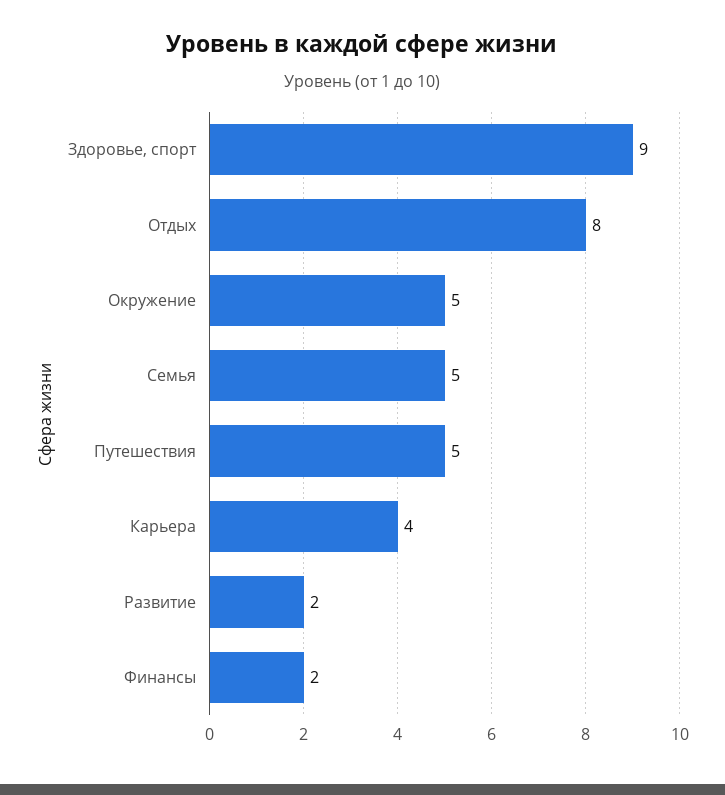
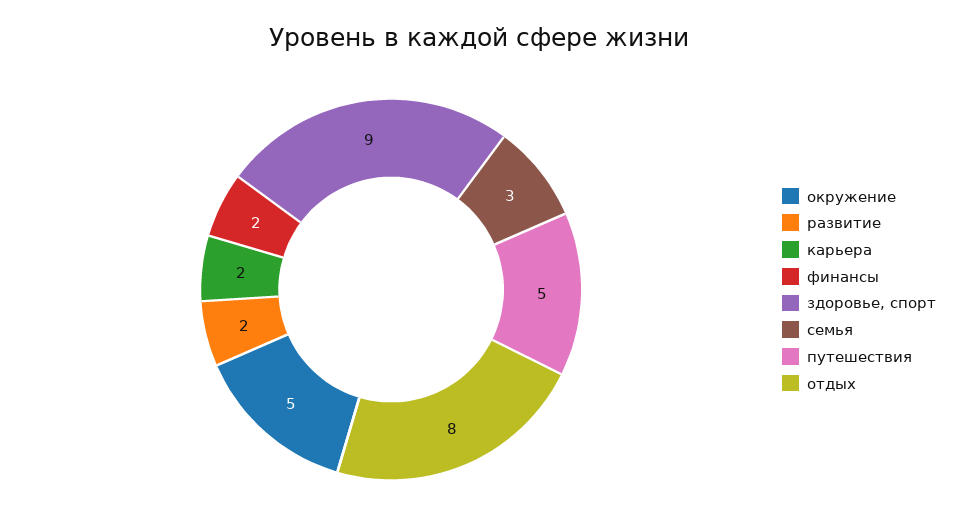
  {
    "Здоровье, спорт": 9,
    "Отдых": 8,
    "Окружение": 5,
-   "Семья": 5,
+   "Семья": 3,
    "Путешествия": 5,
-   "Карьера": 4,
+   "Карьера": 2,
    "Развитие": 2,
    "Финансы": 2
  }

